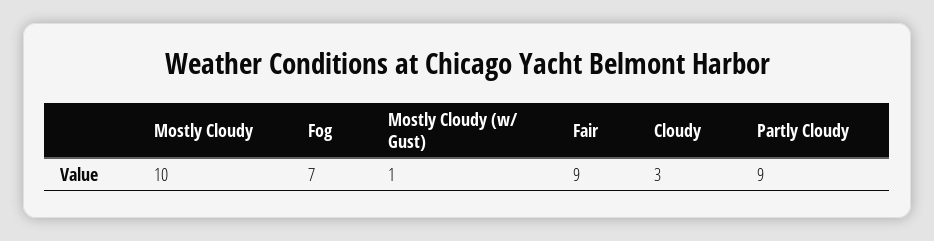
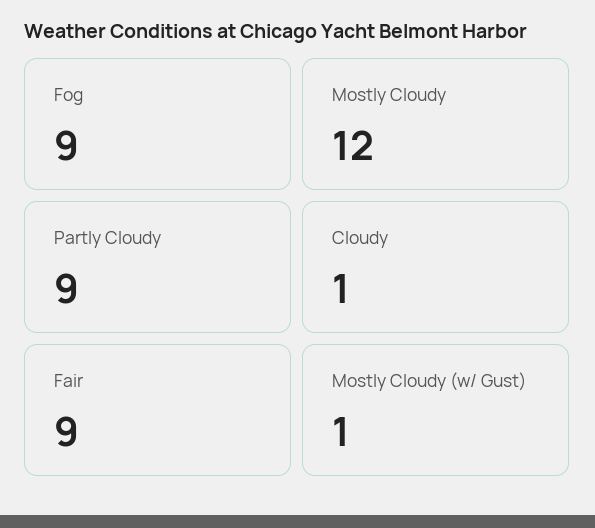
  {
-   "Mostly Cloudy": 10,
+   "Mostly Cloudy": 12,
-   "Fog": 7,
+   "Fog": 9,
    "Mostly Cloudy (w/ Gust)": 1,
    "Fair": 9,
-   "Cloudy": 3,
+   "Cloudy": 1,
    "Partly Cloudy": 9
  }

